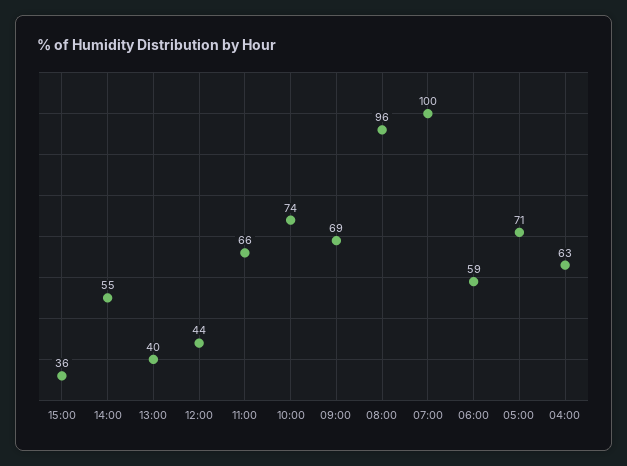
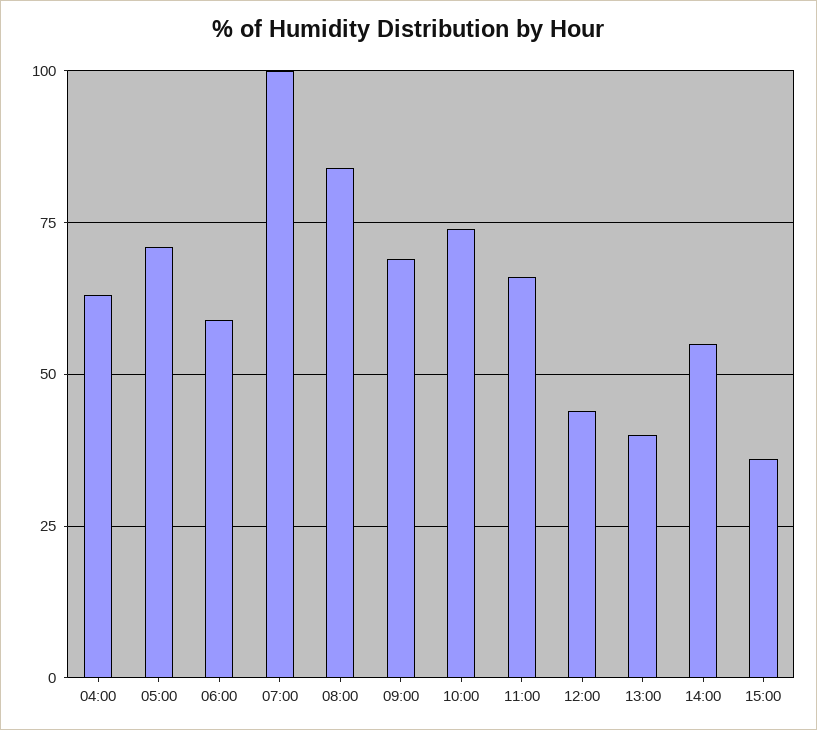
  {
    "15:00": 36,
    "14:00": 55,
    "13:00": 40,
    "12:00": 44,
    "11:00": 66,
    "10:00": 74,
    "09:00": 69,
-   "08:00": 96,
+   "08:00": 85,
    "07:00": 100,
    "06:00": 59,
    "05:00": 71,
    "04:00": 63
  }

